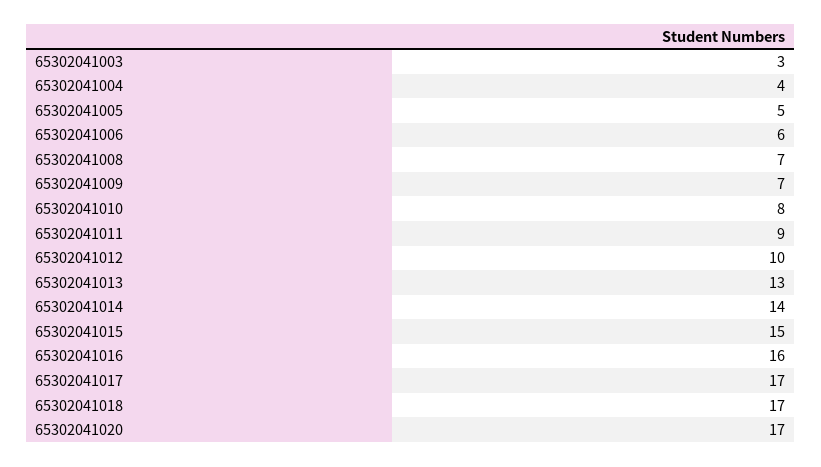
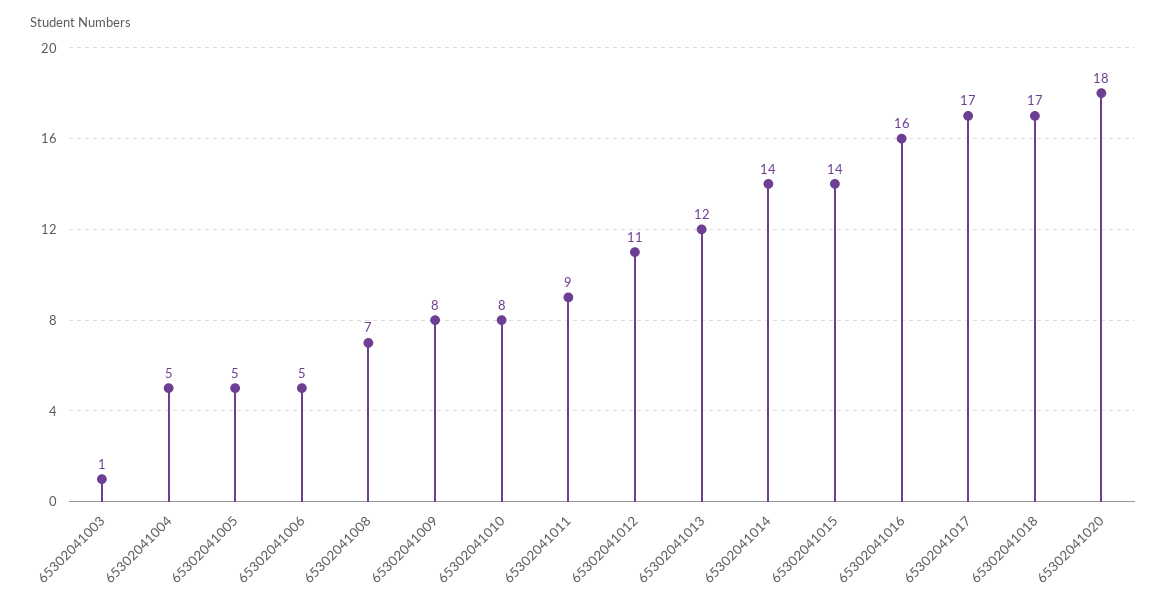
  {
-   "65302041003": 3,
+   "65302041003": 1,
-   "65302041004": 4,
+   "65302041004": 5,
    "65302041005": 5,
-   "65302041006": 6,
+   "65302041006": 5,
    "65302041008": 7,
-   "65302041009": 7,
+   "65302041009": 8,
    "65302041010": 8,
    "65302041011": 9,
-   "65302041012": 10,
+   "65302041012": 11,
-   "65302041013": 13,
+   "65302041013": 12,
    "65302041014": 14,
-   "65302041015": 15,
+   "65302041015": 14,
    "65302041016": 16,
    "65302041017": 17,
    "65302041018": 17,
-   "65302041020": 17
+   "65302041020": 18
  }

